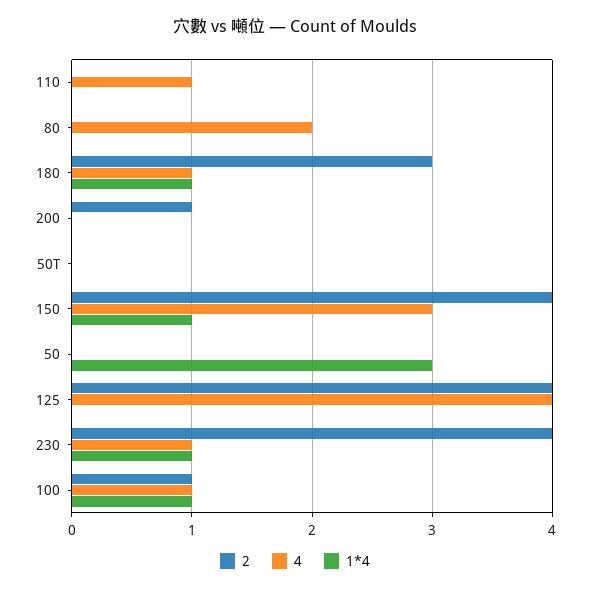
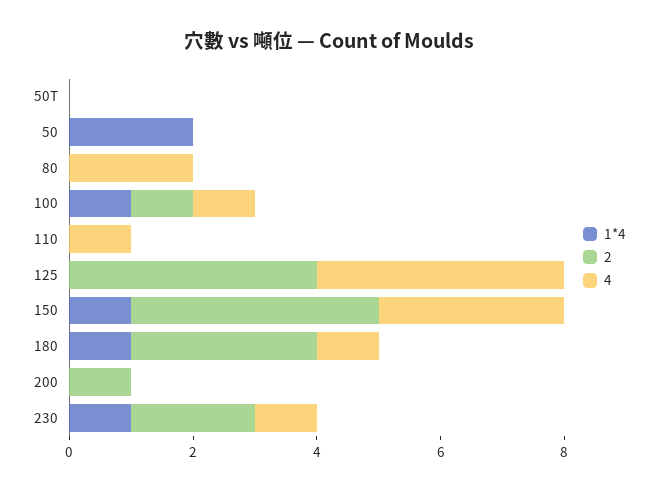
  {
    "2": {
      "110": 0,
      "80": 0,
      "180": 3,
      "200": 1,
      "50T": 0,
      "150": 4,
      "50": 0,
      "125": 4,
-     "230": 4,
+     "230": 2,
      "100": 1
    },
    "4": {
      "110": 1,
      "80": 2,
      "180": 1,
      "200": 0,
      "50T": 0,
      "150": 3,
      "50": 0,
      "125": 4,
      "230": 1,
      "100": 1
    },
    "1*4": {
      "110": 0,
      "80": 0,
      "180": 1,
      "200": 0,
      "50T": 0,
      "150": 1,
-     "50": 3,
+     "50": 2,
      "125": 0,
      "230": 1,
      "100": 1
    }
  }

